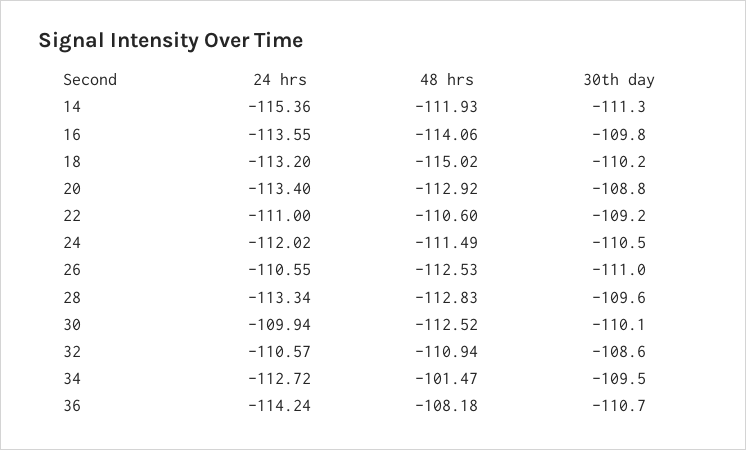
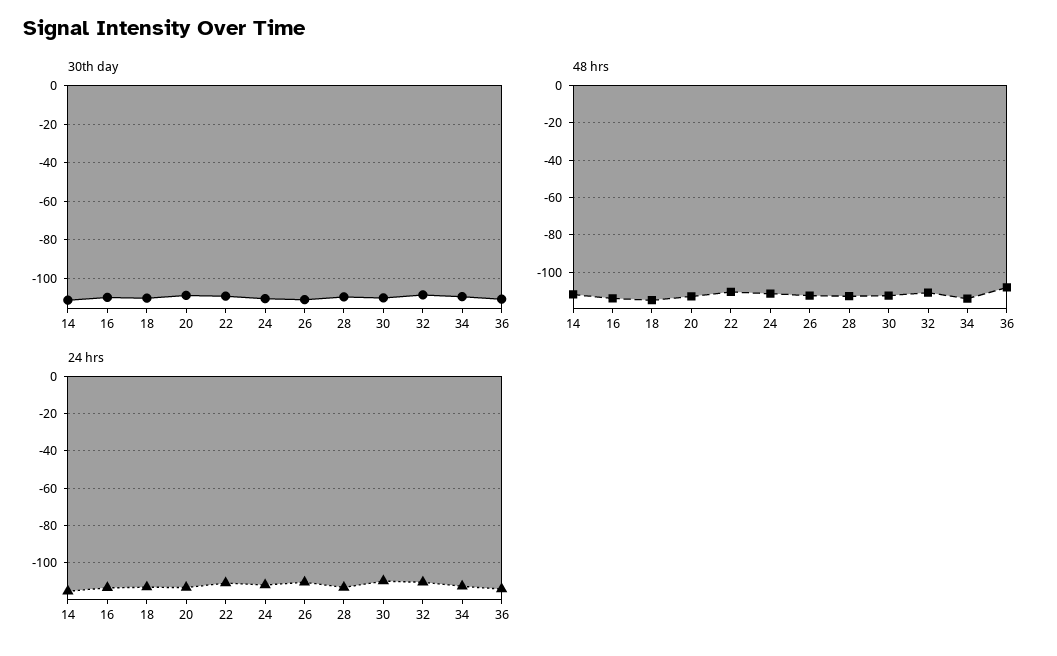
  {
    "24 hrs": {
      "14": -115.36,
      "16": -113.55,
      "18": -113.2,
      "20": -113.4,
      "22": -111,
      "24": -112.02,
      "26": -110.55,
      "28": -113.34,
      "30": -109.94,
      "32": -110.57,
      "34": -112.72,
      "36": -114.24
    },
    "48 hrs": {
      "14": -111.93,
      "16": -114.06,
      "18": -115.02,
      "20": -112.92,
      "22": -110.6,
      "24": -111.49,
      "26": -112.53,
      "28": -112.83,
      "30": -112.52,
      "32": -110.94,
-     "34": -101.47,
+     "34": -115,
      "36": -108.18
    },
    "30th day": {
      "14": -111.3,
      "16": -109.8,
      "18": -110.2,
      "20": -108.8,
      "22": -109.2,
      "24": -110.5,
      "26": -111,
      "28": -109.6,
      "30": -110.1,
      "32": -108.6,
      "34": -109.5,
      "36": -110.7
    }
  }

